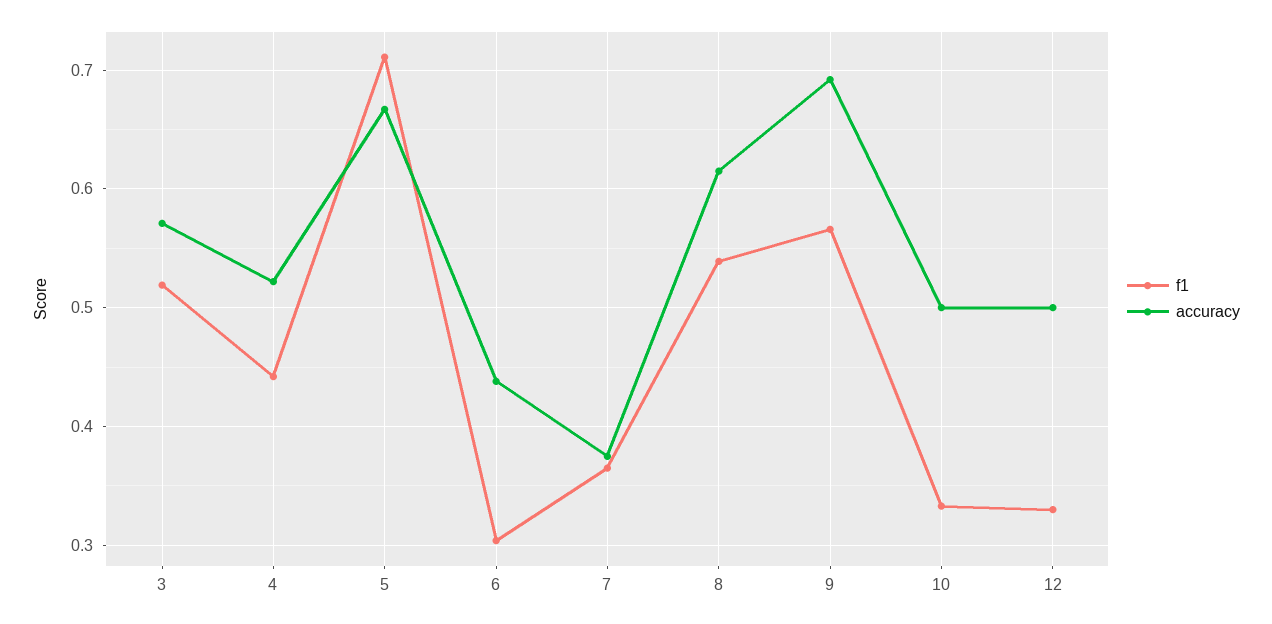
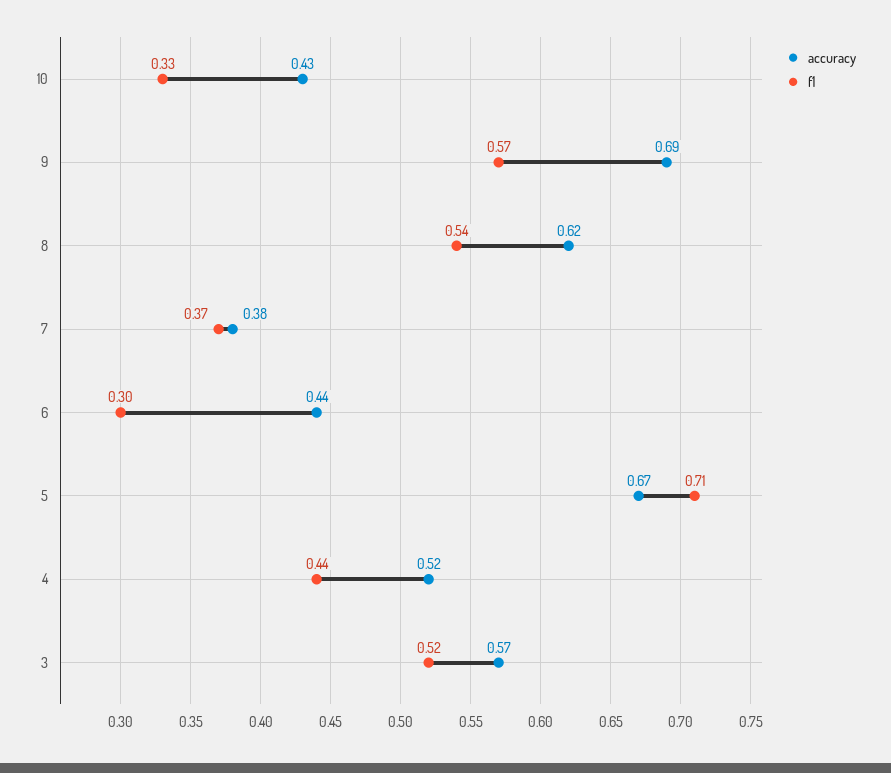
  {
    "f1": {
      "3": 0.52,
      "4": 0.44,
      "5": 0.71,
      "6": 0.3,
      "7": 0.37,
      "8": 0.54,
      "9": 0.57,
-     "10": 0.33,
+     "10": 0.33
-     "12": 0.33
    },
    "accuracy": {
      "3": 0.57,
      "4": 0.52,
      "5": 0.67,
      "6": 0.44,
      "7": 0.38,
      "8": 0.62,
      "9": 0.69,
-     "10": 0.5,
+     "10": 0.43
-     "12": 0.5
    }
  }

